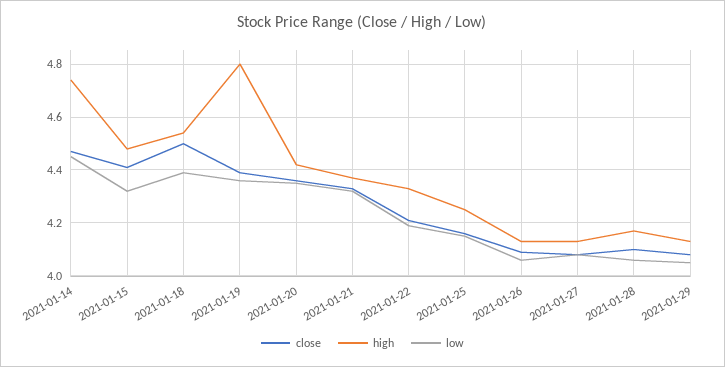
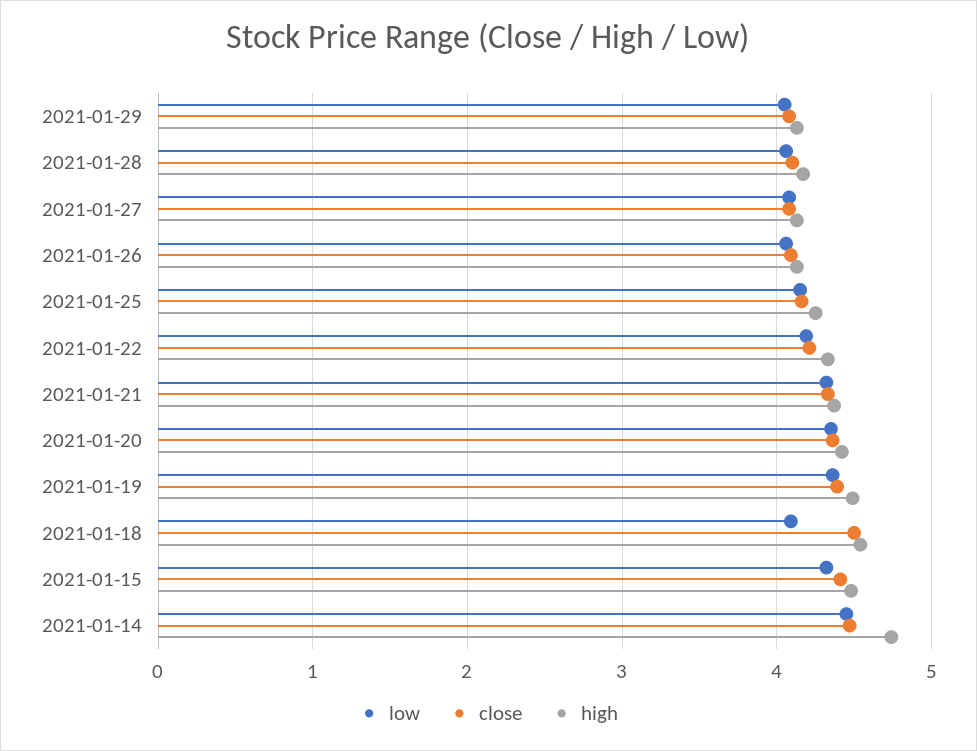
  {
    "close": {
      "2021-01-14": 4.45,
      "2021-01-15": 4.4,
      "2021-01-18": 4.5,
      "2021-01-19": 4.4,
      "2021-01-20": 4.35,
      "2021-01-21": 4.35,
      "2021-01-22": 4.2,
      "2021-01-25": 4.15,
      "2021-01-26": 4.1,
      "2021-01-27": 4.1,
      "2021-01-28": 4.1,
      "2021-01-29": 4.1
    },
    "high": {
      "2021-01-14": 4.75,
      "2021-01-15": 4.5,
      "2021-01-18": 4.55,
-     "2021-01-19": 4.8,
+     "2021-01-19": 4.5,
      "2021-01-20": 4.4,
      "2021-01-21": 4.35,
      "2021-01-22": 4.35,
      "2021-01-25": 4.25,
      "2021-01-26": 4.15,
      "2021-01-27": 4.15,
      "2021-01-28": 4.15,
      "2021-01-29": 4.15
    },
    "low": {
      "2021-01-14": 4.45,
      "2021-01-15": 4.3,
-     "2021-01-18": 4.4,
+     "2021-01-18": 4.1,
      "2021-01-19": 4.35,
      "2021-01-20": 4.35,
      "2021-01-21": 4.3,
      "2021-01-22": 4.2,
      "2021-01-25": 4.15,
      "2021-01-26": 4.05,
      "2021-01-27": 4.1,
      "2021-01-28": 4.05,
      "2021-01-29": 4.05
    }
  }

